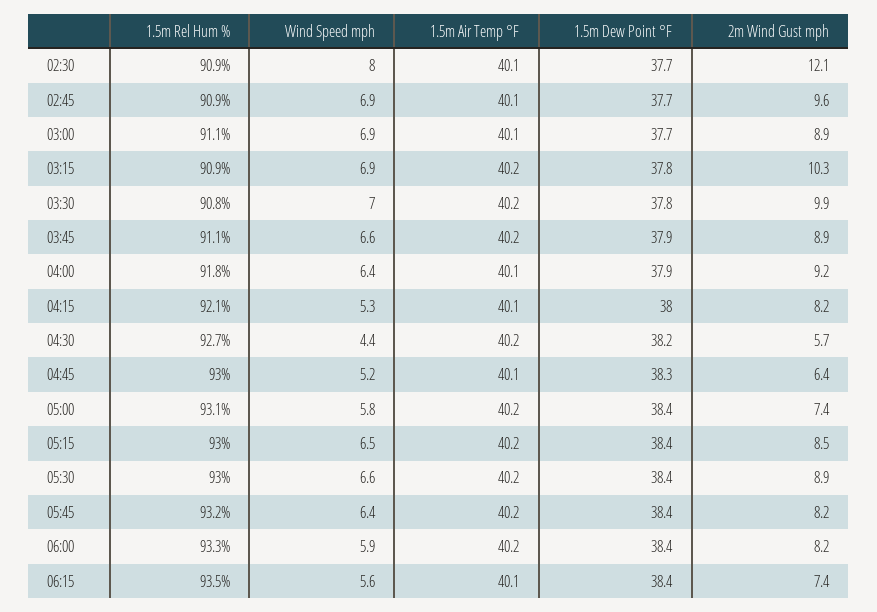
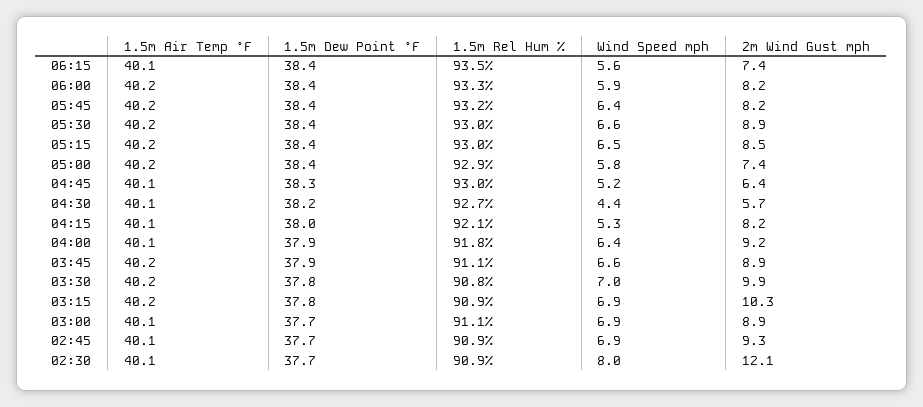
  {
    "1.5m Rel Hum %": {
      "02:30": 90.9,
      "02:45": 90.9,
      "03:00": 91.1,
      "03:15": 90.9,
      "03:30": 90.8,
      "03:45": 91.1,
      "04:00": 91.8,
      "04:15": 92.1,
      "04:30": 92.7,
      "04:45": 93,
-     "05:00": 93.1,
+     "05:00": 92.9,
      "05:15": 93,
      "05:30": 93,
      "05:45": 93.2,
      "06:00": 93.3,
      "06:15": 93.5
    },
    "Wind Speed mph": {
      "02:30": 8,
      "02:45": 6.9,
      "03:00": 6.9,
      "03:15": 6.9,
      "03:30": 7,
      "03:45": 6.6,
      "04:00": 6.4,
      "04:15": 5.3,
      "04:30": 4.4,
      "04:45": 5.2,
      "05:00": 5.8,
      "05:15": 6.5,
      "05:30": 6.6,
      "05:45": 6.4,
      "06:00": 5.9,
      "06:15": 5.6
    },
    "1.5m Air Temp °F": {
      "02:30": 40.1,
      "02:45": 40.1,
      "03:00": 40.1,
      "03:15": 40.2,
      "03:30": 40.2,
      "03:45": 40.2,
      "04:00": 40.1,
      "04:15": 40.1,
-     "04:30": 40.2,
+     "04:30": 40.1,
      "04:45": 40.1,
      "05:00": 40.2,
      "05:15": 40.2,
      "05:30": 40.2,
      "05:45": 40.2,
      "06:00": 40.2,
      "06:15": 40.1
    },
    "1.5m Dew Point °F": {
      "02:30": 37.7,
      "02:45": 37.7,
      "03:00": 37.7,
      "03:15": 37.8,
      "03:30": 37.8,
      "03:45": 37.9,
      "04:00": 37.9,
      "04:15": 38,
      "04:30": 38.2,
      "04:45": 38.3,
      "05:00": 38.4,
      "05:15": 38.4,
      "05:30": 38.4,
      "05:45": 38.4,
      "06:00": 38.4,
      "06:15": 38.4
    },
    "2m Wind Gust mph": {
      "02:30": 12.1,
-     "02:45": 9.6,
+     "02:45": 9.3,
      "03:00": 8.9,
      "03:15": 10.3,
      "03:30": 9.9,
      "03:45": 8.9,
      "04:00": 9.2,
      "04:15": 8.2,
      "04:30": 5.7,
      "04:45": 6.4,
      "05:00": 7.4,
      "05:15": 8.5,
      "05:30": 8.9,
      "05:45": 8.2,
      "06:00": 8.2,
      "06:15": 7.4
    }
  }

